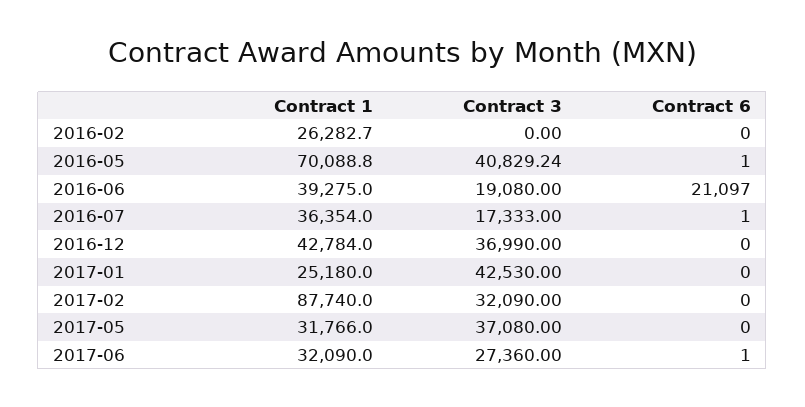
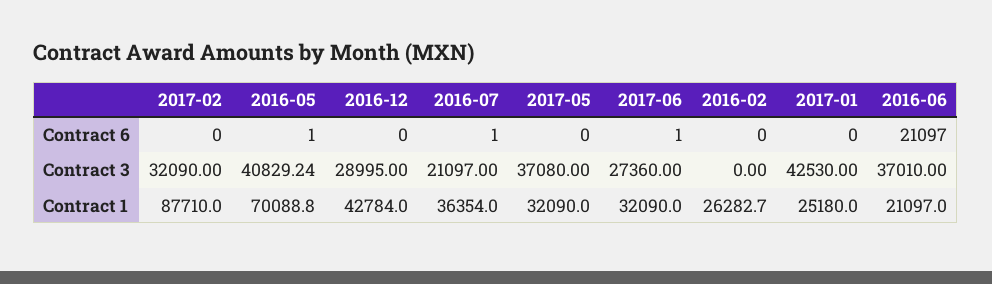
  {
    "Contract 1": {
      "2016-02": 26282.7,
      "2016-05": 70088.8,
-     "2016-06": 39275,
+     "2016-06": 21097,
      "2016-07": 36354,
      "2016-12": 42784,
      "2017-01": 25180,
-     "2017-02": 87740,
+     "2017-02": 87710,
-     "2017-05": 31766,
+     "2017-05": 32090,
      "2017-06": 32090
    },
    "Contract 3": {
      "2016-02": 0,
      "2016-05": 40829.24,
-     "2016-06": 19080,
+     "2016-06": 37010,
-     "2016-07": 17333,
+     "2016-07": 21097,
-     "2016-12": 36990,
+     "2016-12": 28995,
      "2017-01": 42530,
      "2017-02": 32090,
      "2017-05": 37080,
      "2017-06": 27360
    },
    "Contract 6": {
      "2016-02": 0,
      "2016-05": 1,
      "2016-06": 21097,
      "2016-07": 1,
      "2016-12": 0,
      "2017-01": 0,
      "2017-02": 0,
      "2017-05": 0,
      "2017-06": 1
    }
  }

